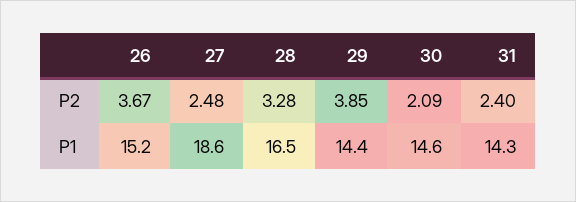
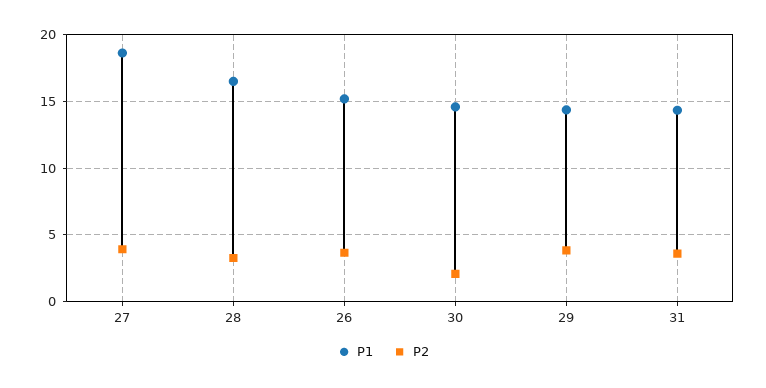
  {
    "P2": {
      "26": 3.67,
-     "27": 2.48,
+     "27": 4,
      "28": 3.28,
      "29": 3.85,
      "30": 2.09,
-     "31": 2.4
+     "31": 3.5
    },
    "P1": {
      "26": 15.2,
      "27": 18.6,
      "28": 16.5,
      "29": 14.4,
      "30": 14.6,
      "31": 14.3
    }
  }

